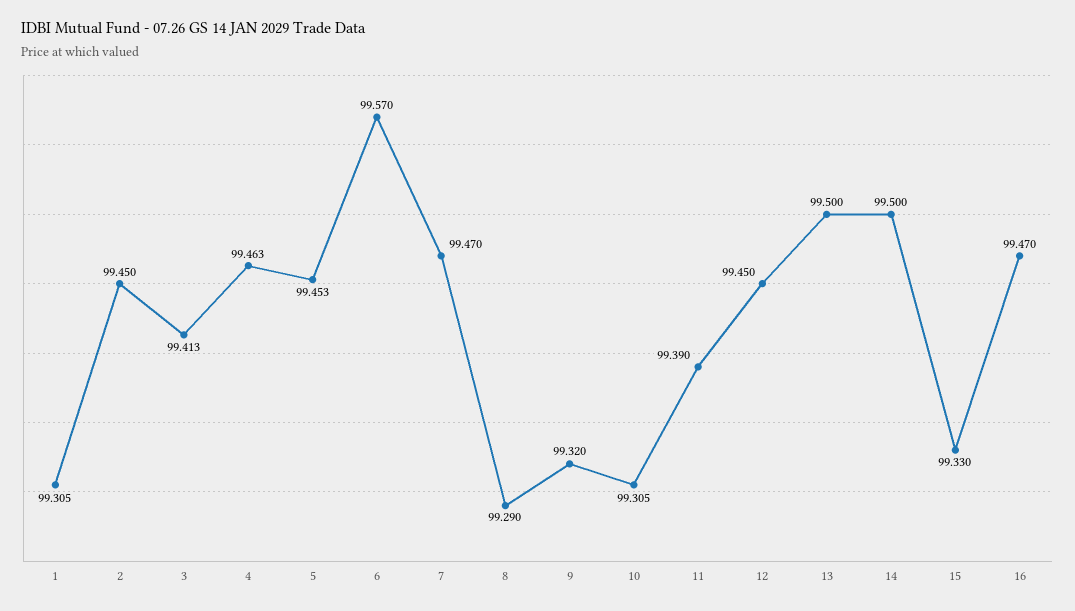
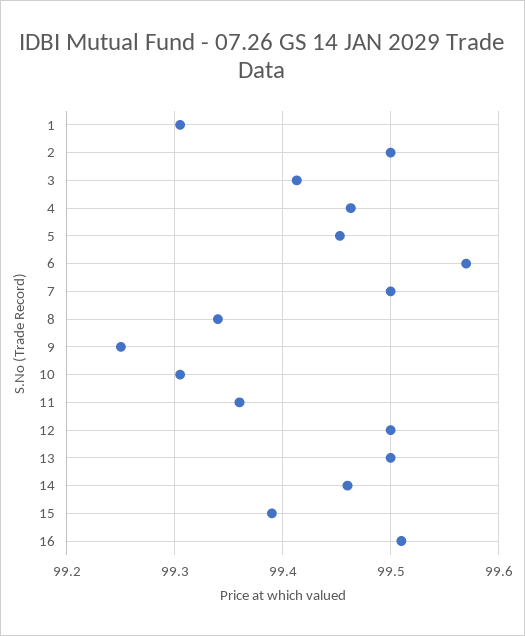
  {
    "1": 99.305,
-   "2": 99.45,
+   "2": 99.5,
    "3": 99.413,
    "4": 99.463,
    "5": 99.453,
    "6": 99.57,
-   "7": 99.47,
+   "7": 99.5,
-   "8": 99.29,
+   "8": 99.34,
-   "9": 99.32,
+   "9": 99.25,
    "10": 99.305,
-   "11": 99.39,
+   "11": 99.36,
-   "12": 99.45,
+   "12": 99.5,
    "13": 99.5,
-   "14": 99.5,
+   "14": 99.46,
-   "15": 99.33,
+   "15": 99.39,
-   "16": 99.47
+   "16": 99.51
  }

